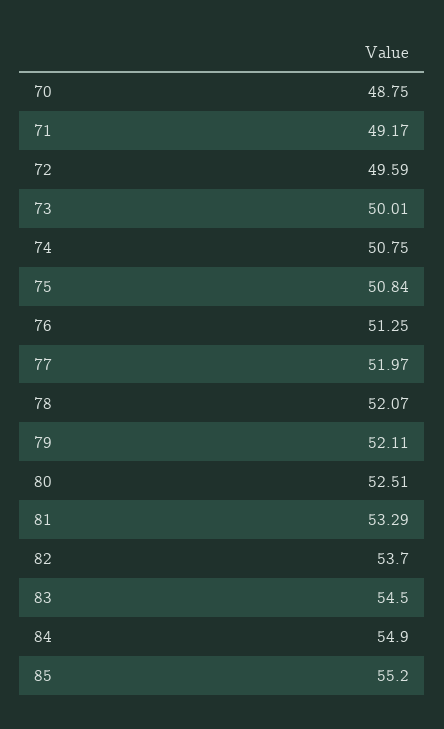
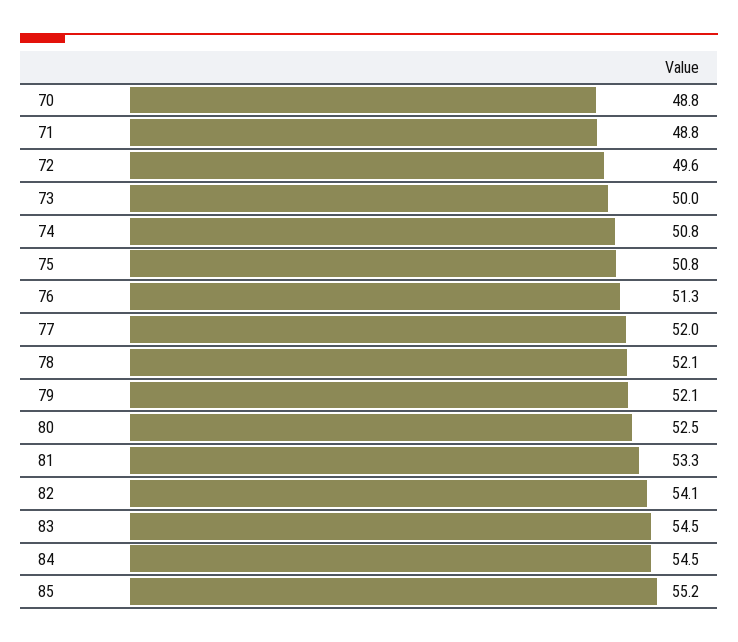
  {
    "70": 48.75,
-   "71": 49.17,
+   "71": 48.8,
    "72": 49.59,
    "73": 50.01,
    "74": 50.75,
    "75": 50.84,
    "76": 51.25,
    "77": 51.97,
    "78": 52.07,
    "79": 52.11,
    "80": 52.51,
    "81": 53.29,
-   "82": 53.7,
+   "82": 54.1,
    "83": 54.5,
-   "84": 54.9,
+   "84": 54.5,
    "85": 55.2
  }

